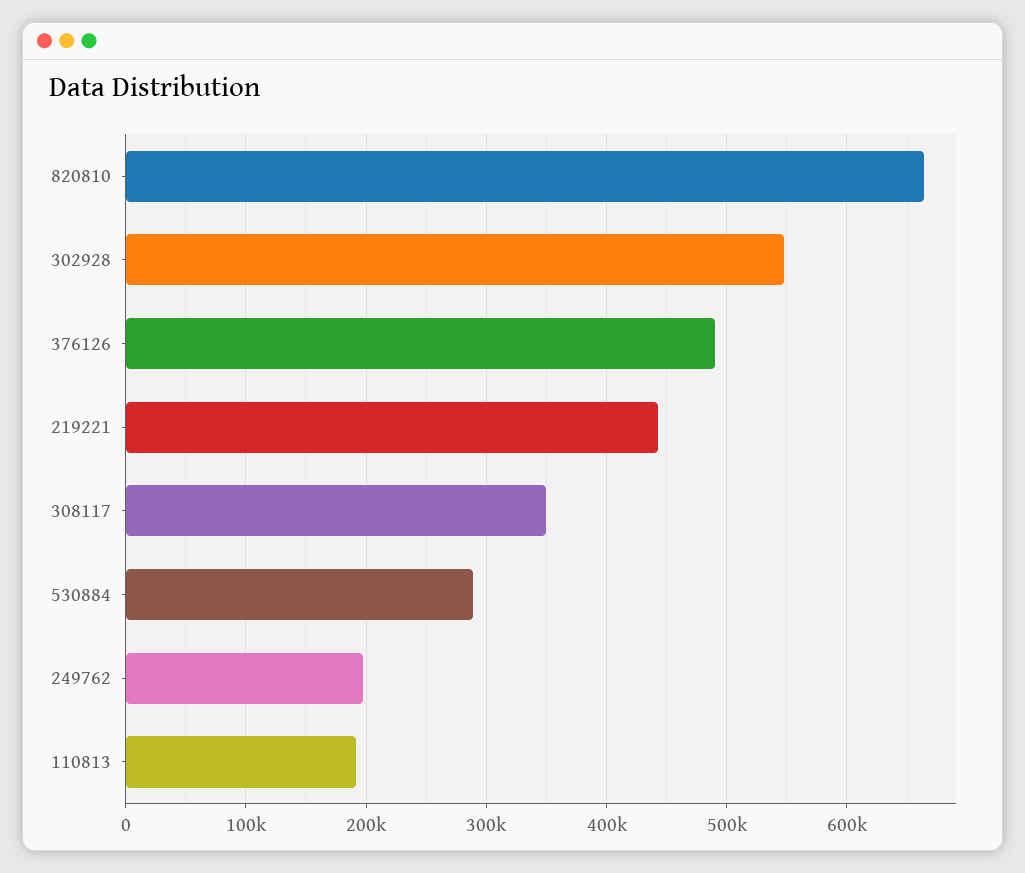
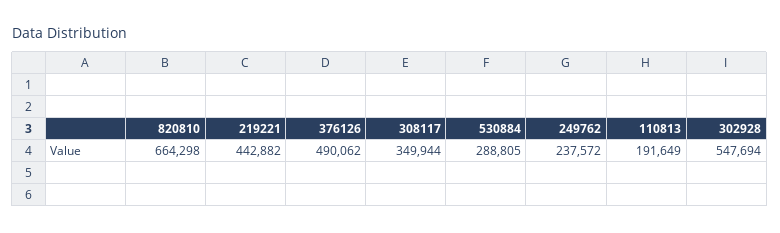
  {
    "820810": 664298,
    "302928": 547694,
    "376126": 490062,
    "219221": 442882,
    "308117": 349944,
    "530884": 288805,
-   "249762": 200000,
+   "249762": 237572,
    "110813": 191649
  }

